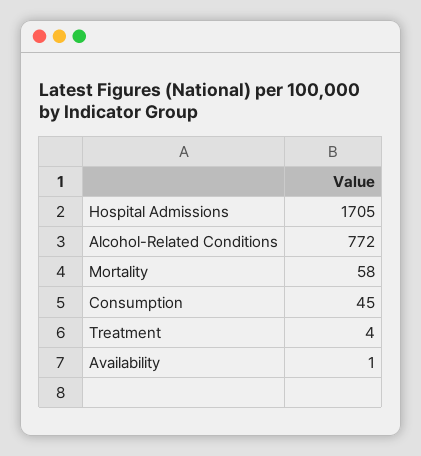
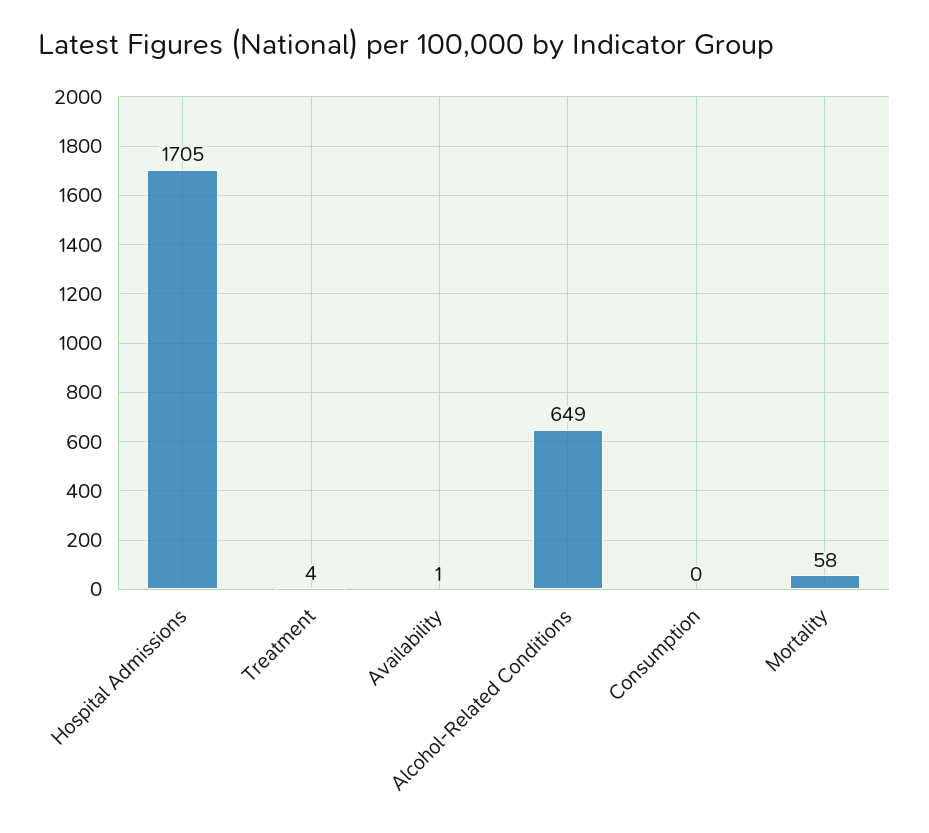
  {
    "Hospital Admissions": 1705,
-   "Alcohol-Related Conditions": 772,
+   "Alcohol-Related Conditions": 649,
    "Mortality": 58,
-   "Consumption": 45,
+   "Consumption": 0,
    "Treatment": 4,
    "Availability": 1
  }

